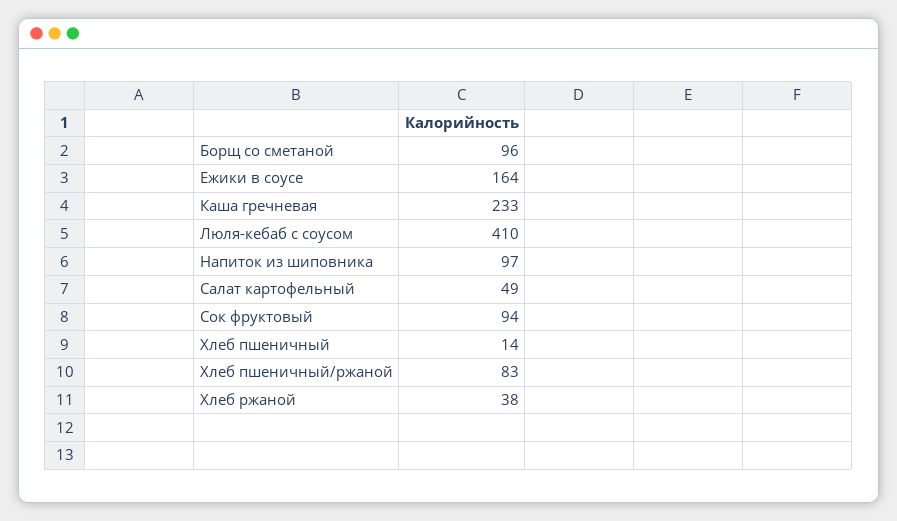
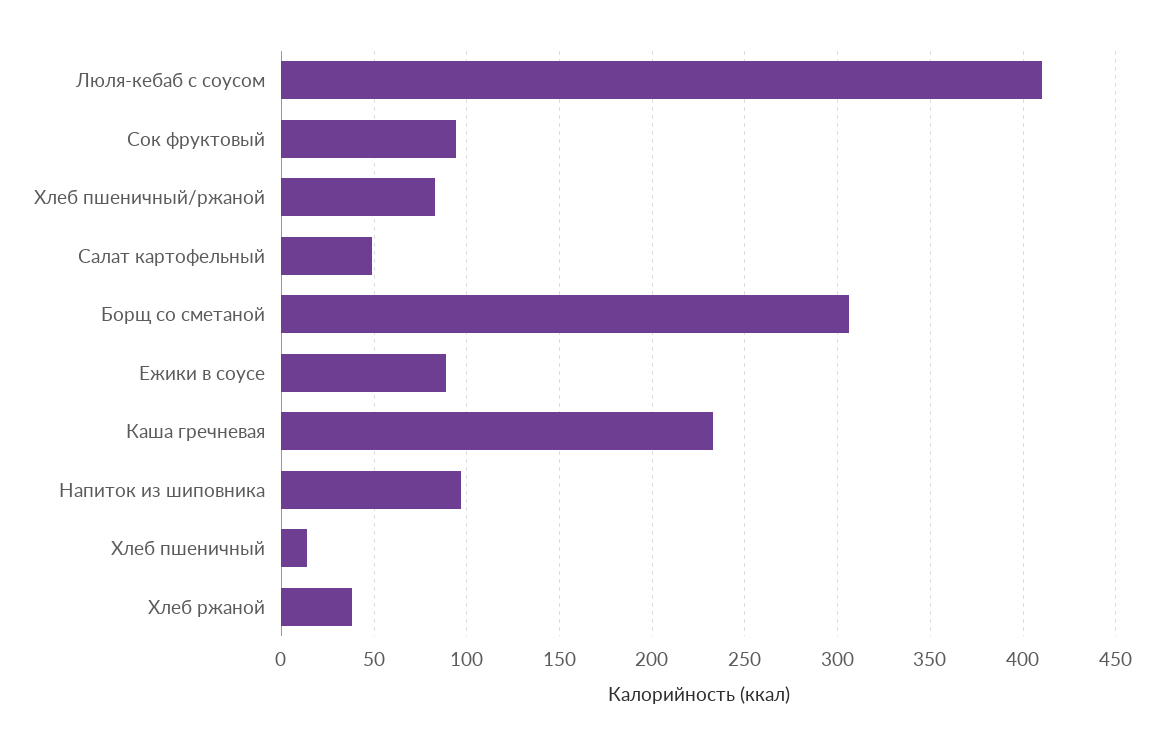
  {
-   "Борщ со сметаной": 96,
+   "Борщ со сметаной": 305,
-   "Ежики в соусе": 164,
+   "Ежики в соусе": 90,
    "Каша гречневая": 233,
    "Люля-кебаб с соусом": 410,
    "Напиток из шиповника": 97,
    "Салат картофельный": 49,
    "Сок фруктовый": 94,
    "Хлеб пшеничный": 14,
    "Хлеб пшеничный/ржаной": 83,
    "Хлеб ржаной": 38
  }

